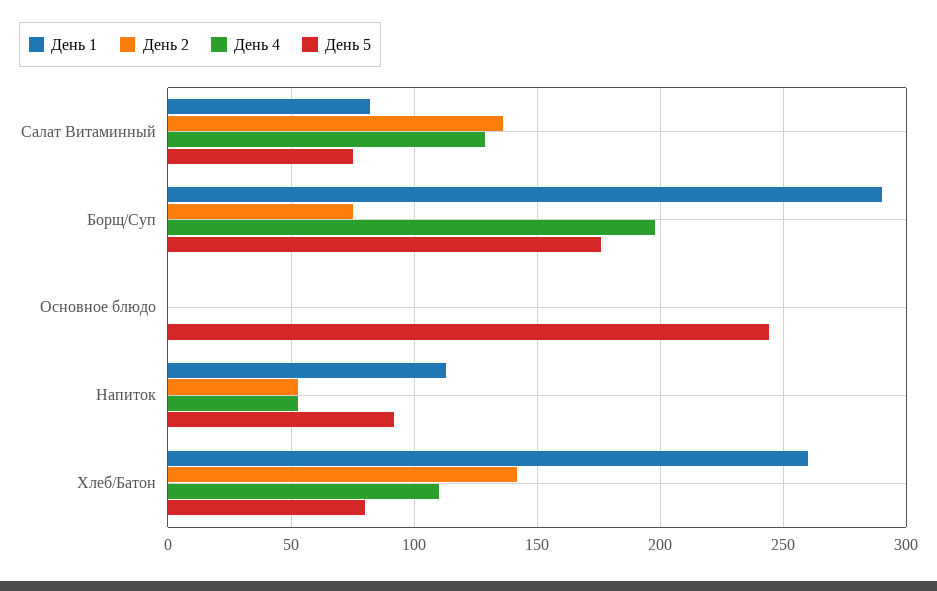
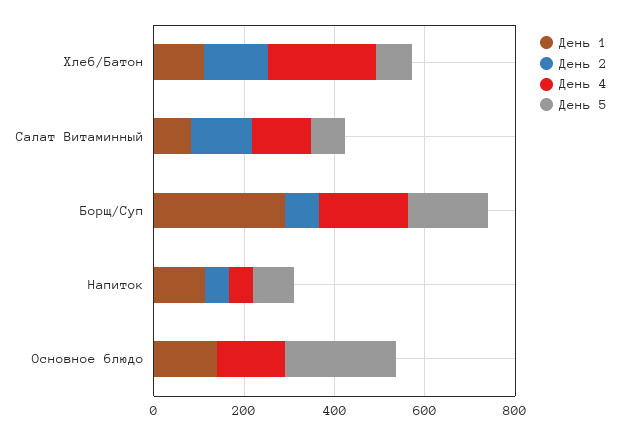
  {
    "День 1": {
      "Салат Витаминный": 80,
      "Борщ/Суп": 290,
-     "Основное блюдо": 0,
+     "Основное блюдо": 150,
      "Напиток": 115,
-     "Хлеб/Батон": 260
+     "Хлеб/Батон": 100
    },
    "День 2": {
      "Салат Витаминный": 135,
      "Борщ/Суп": 75,
      "Основное блюдо": 0,
      "Напиток": 55,
      "Хлеб/Батон": 140
    },
    "День 4": {
      "Салат Витаминный": 130,
      "Борщ/Суп": 200,
-     "Основное блюдо": 0,
+     "Основное блюдо": 150,
      "Напиток": 55,
-     "Хлеб/Батон": 110
+     "Хлеб/Батон": 250
    },
    "День 5": {
      "Салат Витаминный": 75,
      "Борщ/Суп": 175,
      "Основное блюдо": 245,
      "Напиток": 90,
      "Хлеб/Батон": 80
    }
  }

